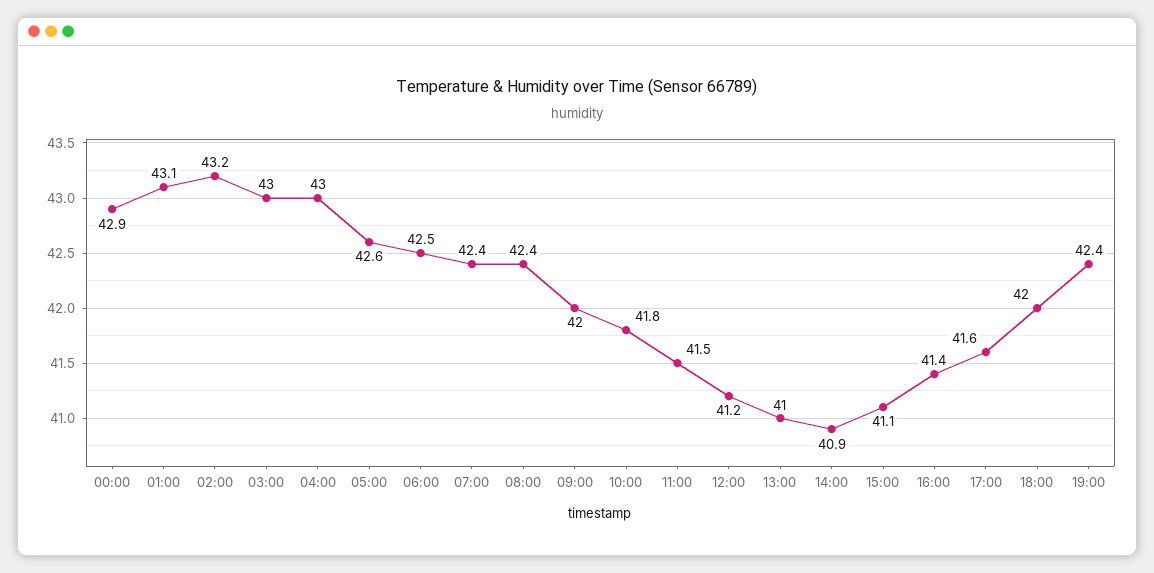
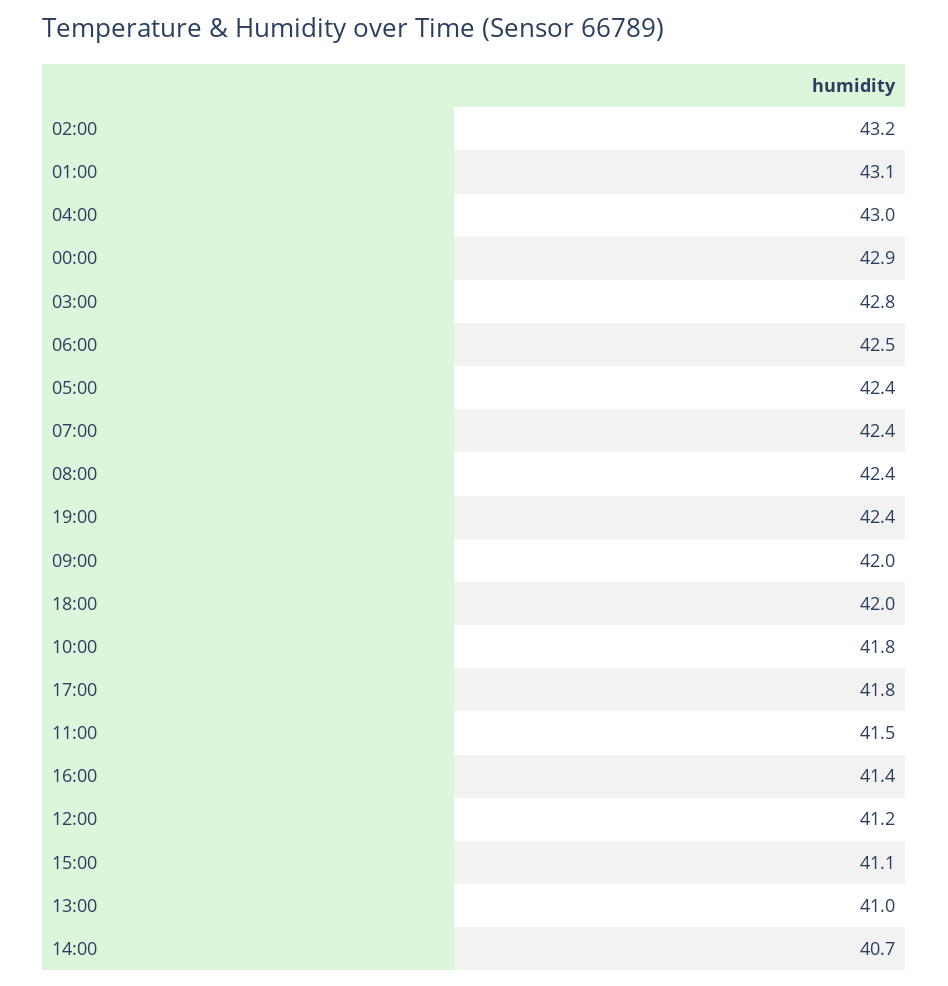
  {
    "00:00": 42.9,
    "01:00": 43.1,
    "02:00": 43.2,
-   "03:00": 43,
+   "03:00": 42.8,
    "04:00": 43,
-   "05:00": 42.6,
+   "05:00": 42.4,
    "06:00": 42.5,
    "07:00": 42.4,
    "08:00": 42.4,
    "09:00": 42,
    "10:00": 41.8,
    "11:00": 41.5,
    "12:00": 41.2,
    "13:00": 41,
-   "14:00": 40.9,
+   "14:00": 40.7,
    "15:00": 41.1,
    "16:00": 41.4,
-   "17:00": 41.6,
+   "17:00": 41.8,
    "18:00": 42,
    "19:00": 42.4
  }

